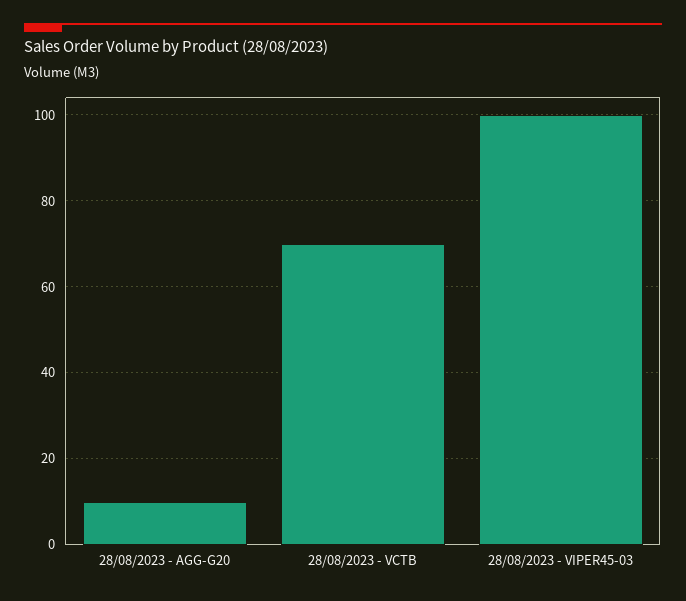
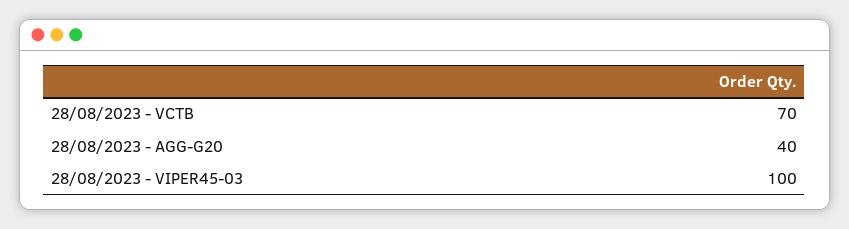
  {
-   "28/08/2023 - AGG-G20": 10,
+   "28/08/2023 - AGG-G20": 40,
    "28/08/2023 - VCTB": 70,
    "28/08/2023 - VIPER45-03": 100
  }

